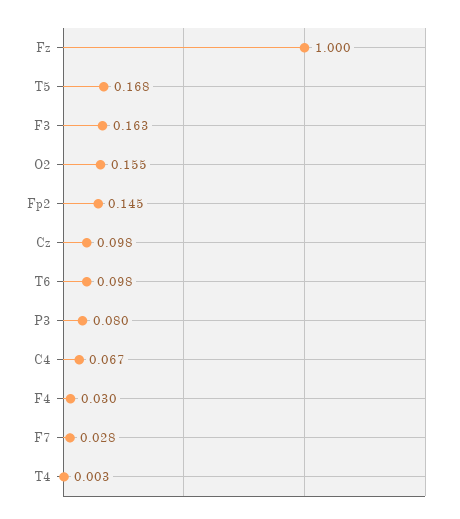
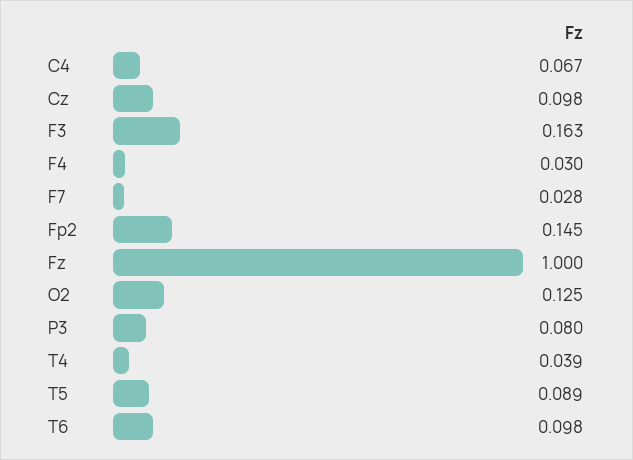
  {
    "Fz": 1,
-   "T5": 0.168,
+   "T5": 0.089,
    "F3": 0.163,
-   "O2": 0.155,
+   "O2": 0.125,
    "Fp2": 0.145,
    "Cz": 0.098,
    "T6": 0.098,
    "P3": 0.08,
    "C4": 0.067,
    "F4": 0.03,
    "F7": 0.028,
-   "T4": 0.003
+   "T4": 0.039
  }

